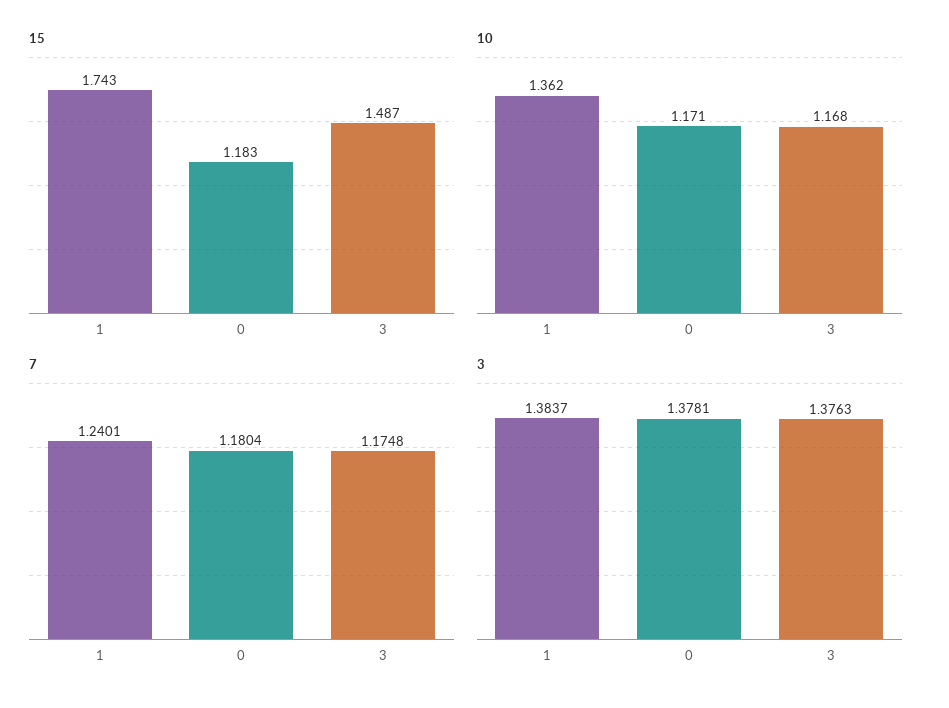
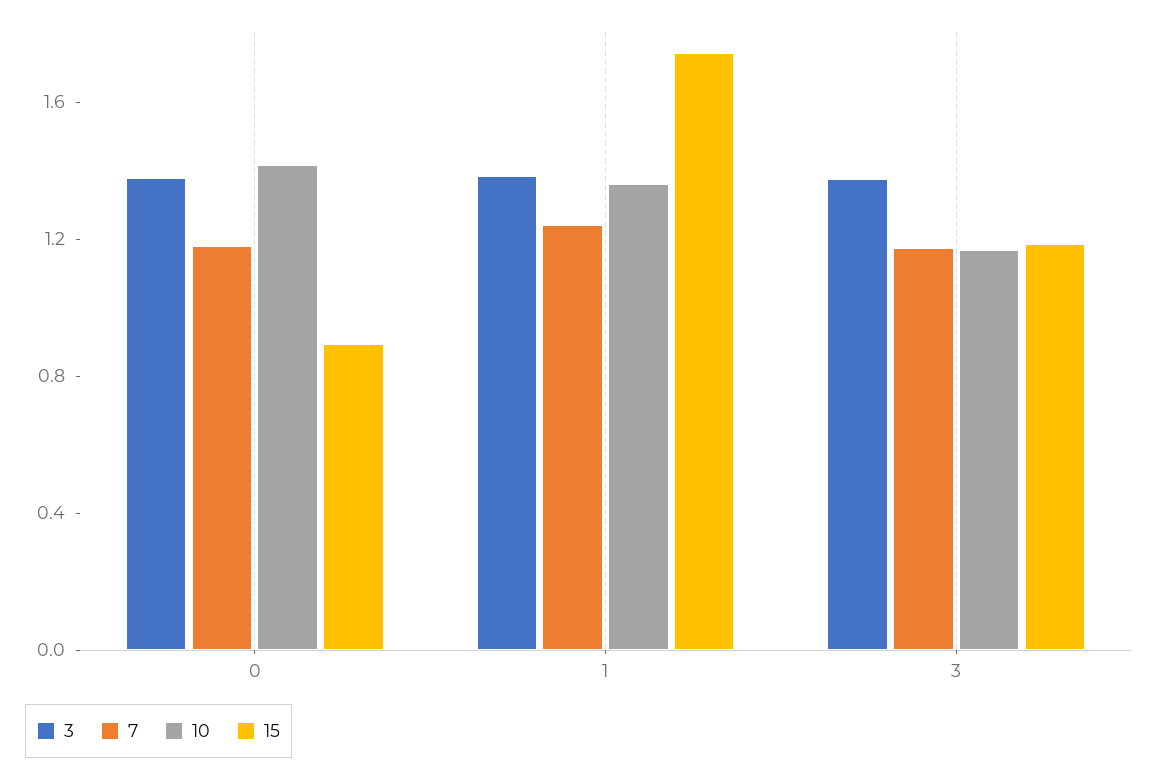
  {
    "15": {
      "1": 1.743,
-     "0": 1.183,
+     "0": 0.9,
-     "3": 1.487
+     "3": 1.2
    },
    "10": {
      "1": 1.362,
-     "0": 1.171,
+     "0": 1.4,
      "3": 1.168
    },
    "7": {
      "1": 1.2401,
      "0": 1.1804,
      "3": 1.1748
    },
    "3": {
      "1": 1.3837,
      "0": 1.3781,
      "3": 1.3763
    }
  }

